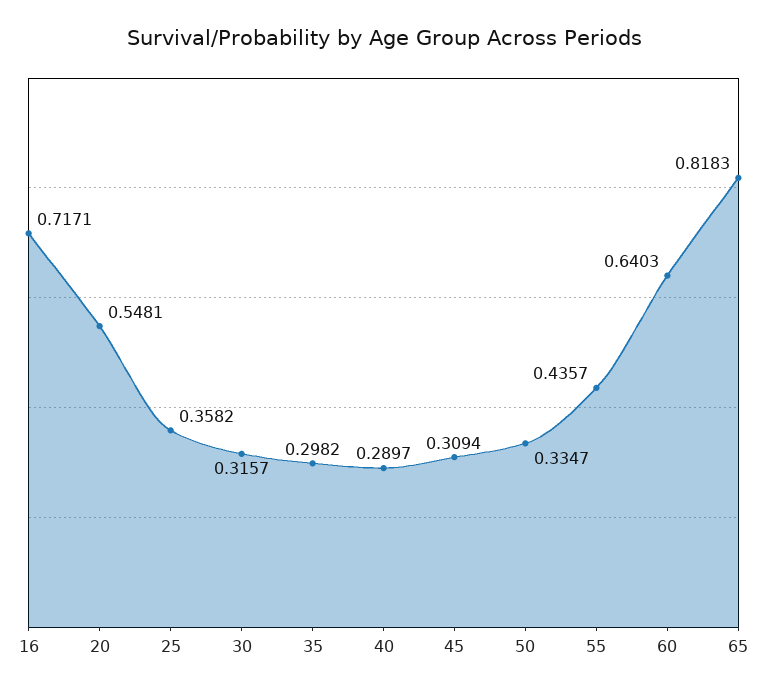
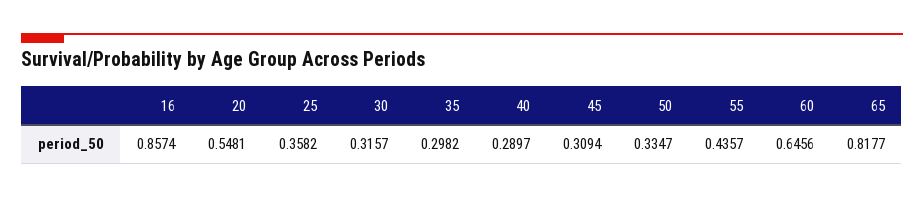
  {
-   "16": 0.7171,
+   "16": 0.8574,
    "20": 0.5481,
    "25": 0.3582,
    "30": 0.3157,
    "35": 0.2982,
    "40": 0.2897,
    "45": 0.3094,
    "50": 0.3347,
    "55": 0.4357,
-   "60": 0.6403,
+   "60": 0.6456,
-   "65": 0.8183
+   "65": 0.8177
  }

